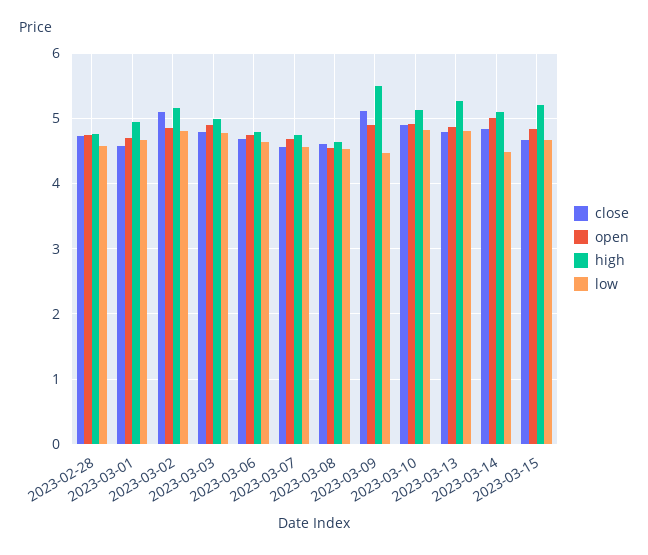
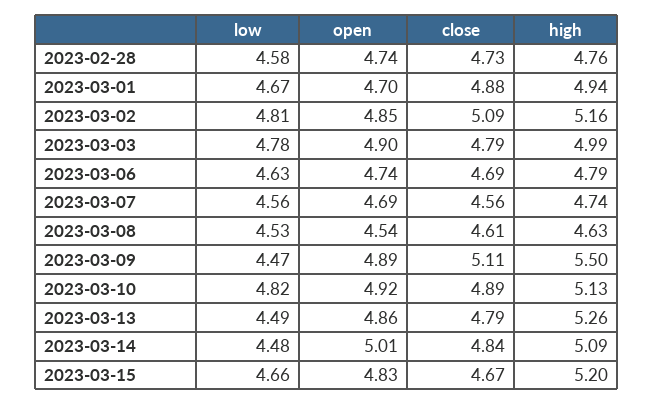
  {
    "close": {
      "2023-02-28": 4.73,
-     "2023-03-01": 4.6,
+     "2023-03-01": 4.88,
      "2023-03-02": 5.09,
      "2023-03-03": 4.79,
      "2023-03-06": 4.69,
      "2023-03-07": 4.56,
      "2023-03-08": 4.61,
      "2023-03-09": 5.11,
      "2023-03-10": 4.89,
      "2023-03-13": 4.79,
      "2023-03-14": 4.84,
      "2023-03-15": 4.67
    },
    "open": {
      "2023-02-28": 4.74,
      "2023-03-01": 4.7,
      "2023-03-02": 4.85,
      "2023-03-03": 4.9,
      "2023-03-06": 4.74,
      "2023-03-07": 4.69,
      "2023-03-08": 4.54,
      "2023-03-09": 4.89,
      "2023-03-10": 4.92,
      "2023-03-13": 4.86,
      "2023-03-14": 5.01,
      "2023-03-15": 4.83
    },
    "high": {
      "2023-02-28": 4.76,
      "2023-03-01": 4.94,
      "2023-03-02": 5.16,
      "2023-03-03": 4.99,
      "2023-03-06": 4.79,
      "2023-03-07": 4.74,
      "2023-03-08": 4.63,
      "2023-03-09": 5.5,
      "2023-03-10": 5.13,
      "2023-03-13": 5.26,
      "2023-03-14": 5.09,
      "2023-03-15": 5.2
    },
    "low": {
      "2023-02-28": 4.58,
      "2023-03-01": 4.67,
      "2023-03-02": 4.81,
      "2023-03-03": 4.78,
      "2023-03-06": 4.63,
      "2023-03-07": 4.56,
      "2023-03-08": 4.53,
      "2023-03-09": 4.47,
      "2023-03-10": 4.82,
-     "2023-03-13": 4.8,
+     "2023-03-13": 4.49,
      "2023-03-14": 4.48,
      "2023-03-15": 4.66
    }
  }

